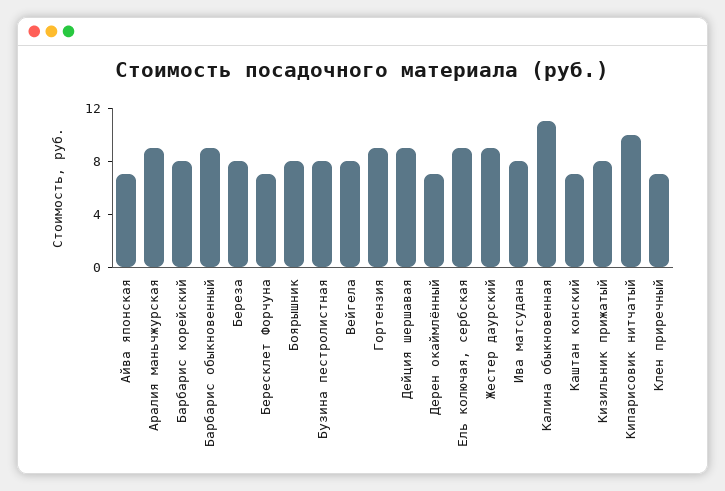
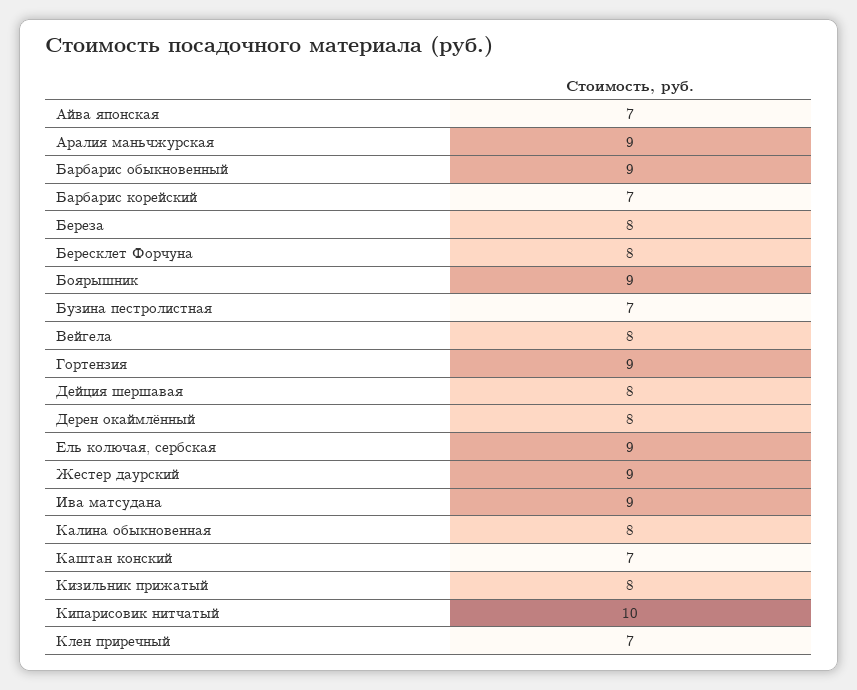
  {
    "Айва японская": 7,
    "Аралия маньчжурская": 9,
-   "Барбарис корейский": 8,
+   "Барбарис корейский": 7,
    "Барбарис обыкновенный": 9,
    "Береза": 8,
-   "Бересклет Форчуна": 7,
+   "Бересклет Форчуна": 8,
-   "Боярышник": 8,
+   "Боярышник": 9,
-   "Бузина пестролистная": 8,
+   "Бузина пестролистная": 7,
    "Вейгела": 8,
    "Гортензия": 9,
-   "Дейция шершавая": 9,
+   "Дейция шершавая": 8,
-   "Дерен окаймлённый": 7,
+   "Дерен окаймлённый": 8,
    "Ель колючая, сербская": 9,
    "Жестер даурский": 9,
-   "Ива матсудана": 8,
+   "Ива матсудана": 9,
-   "Калина обыкновенная": 11,
+   "Калина обыкновенная": 8,
    "Каштан конский": 7,
    "Кизильник прижатый": 8,
    "Кипарисовик нитчатый": 10,
    "Клен приречный": 7
  }

